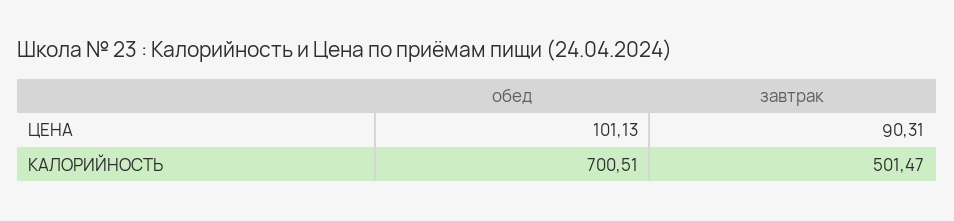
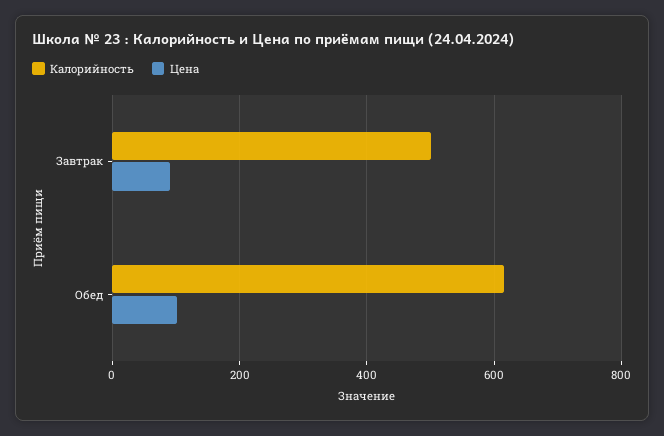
  {
    "ЦЕНА": {
      "обед": 101.13,
      "завтрак": 90.31
    },
    "КАЛОРИЙНОСТЬ": {
-     "обед": 700.51,
+     "обед": 620,
      "завтрак": 501.47
    }
  }

